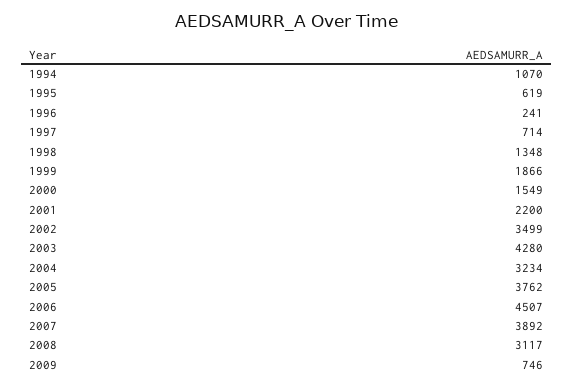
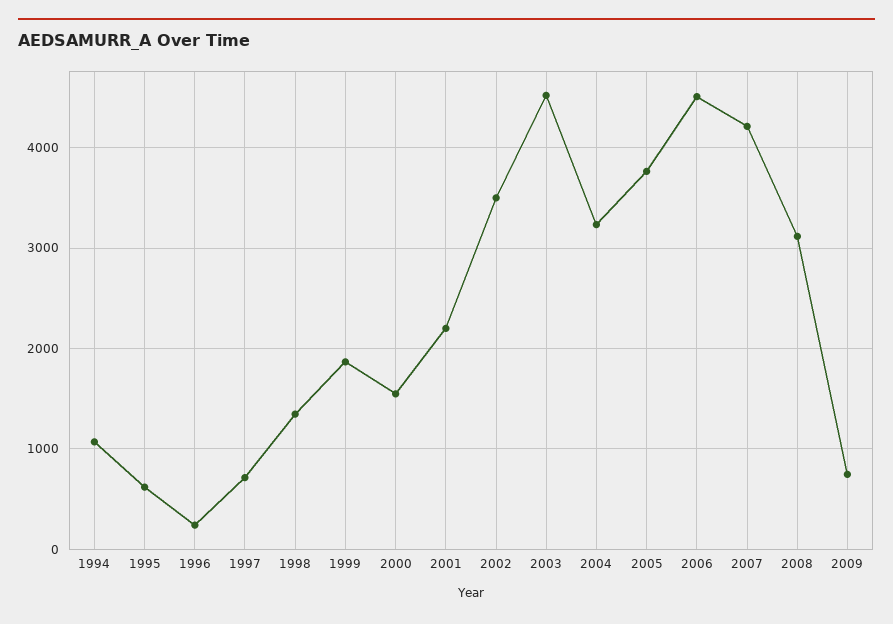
  {
    "1994": 1070,
    "1995": 619,
    "1996": 241,
    "1997": 714,
    "1998": 1348,
    "1999": 1866,
    "2000": 1549,
    "2001": 2200,
    "2002": 3499,
-   "2003": 4280,
+   "2003": 4500,
    "2004": 3234,
    "2005": 3762,
    "2006": 4507,
-   "2007": 3892,
+   "2007": 4200,
    "2008": 3117,
    "2009": 746
  }

